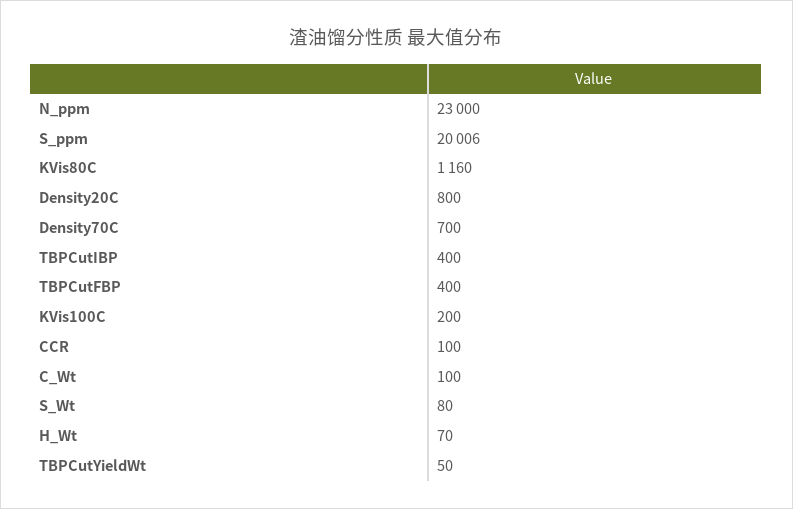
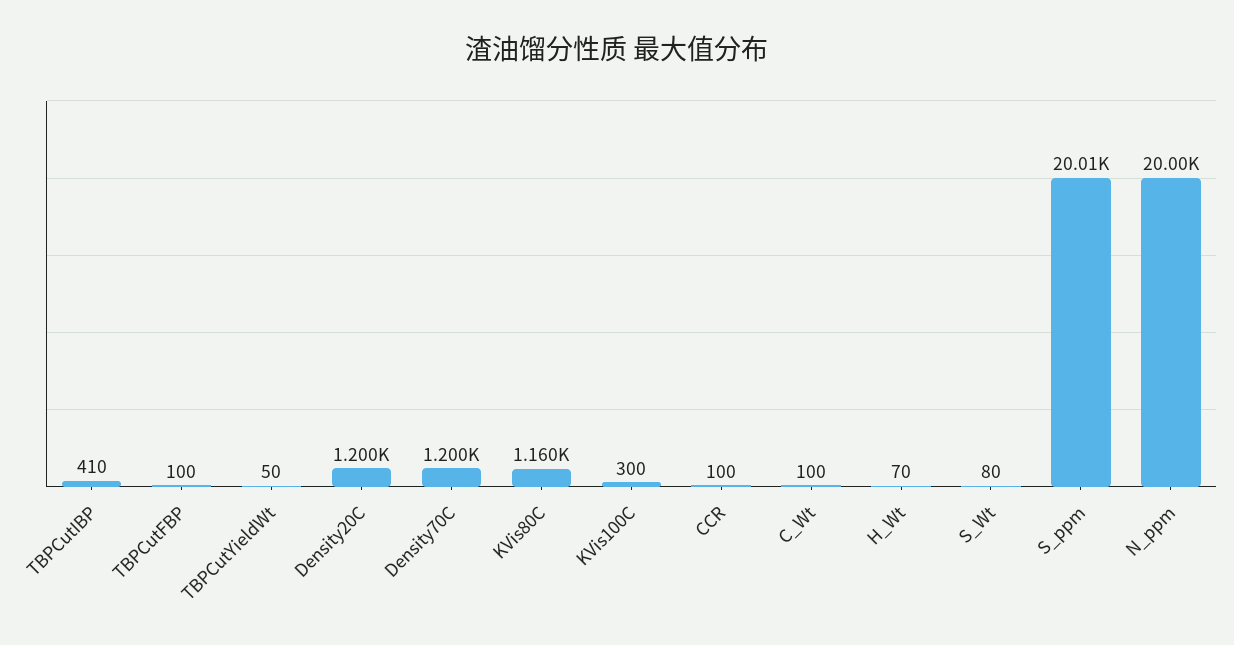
  {
-   "N_ppm": 23000,
+   "N_ppm": 20000,
    "S_ppm": 20006,
    "KVis80C": 1160,
-   "Density20C": 800,
+   "Density20C": 1200,
-   "Density70C": 700,
+   "Density70C": 1200,
-   "TBPCutIBP": 400,
+   "TBPCutIBP": 410,
-   "TBPCutFBP": 400,
+   "TBPCutFBP": 100,
-   "KVis100C": 200,
+   "KVis100C": 300,
    "CCR": 100,
    "C_Wt": 100,
    "S_Wt": 80,
    "H_Wt": 70,
    "TBPCutYieldWt": 50
  }

